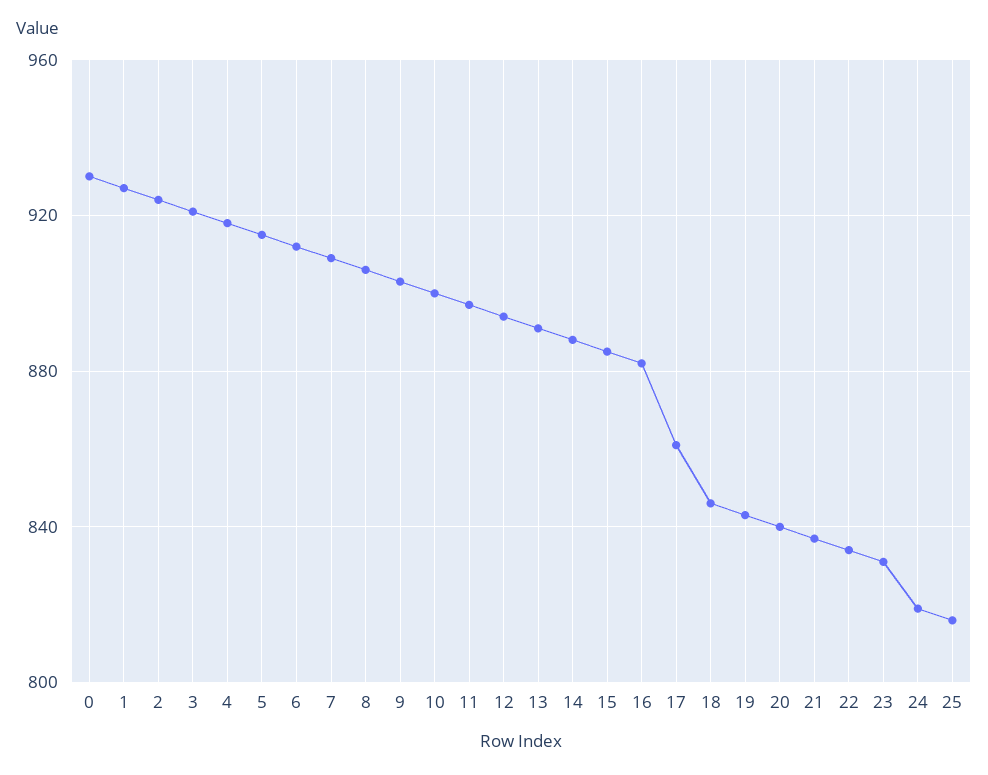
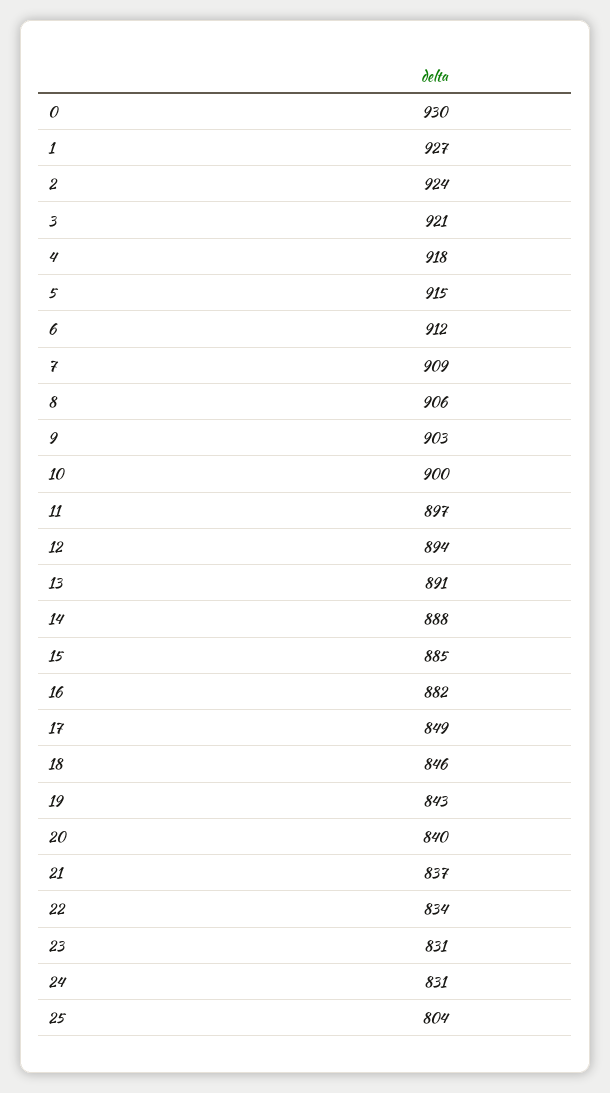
  {
    "0": 930,
    "1": 927,
    "2": 924,
    "3": 921,
    "4": 918,
    "5": 915,
    "6": 912,
    "7": 909,
    "8": 906,
    "9": 903,
    "10": 900,
    "11": 897,
    "12": 894,
    "13": 891,
    "14": 888,
    "15": 885,
    "16": 882,
-   "17": 860,
+   "17": 849,
    "18": 846,
    "19": 843,
    "20": 840,
    "21": 837,
    "22": 834,
    "23": 831,
-   "24": 820,
+   "24": 831,
-   "25": 815
+   "25": 804
  }

